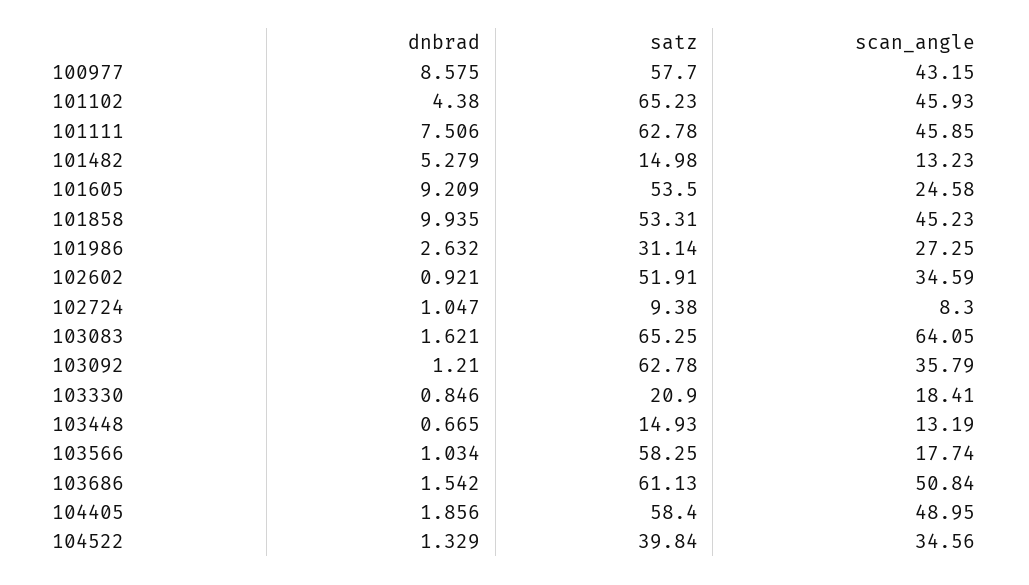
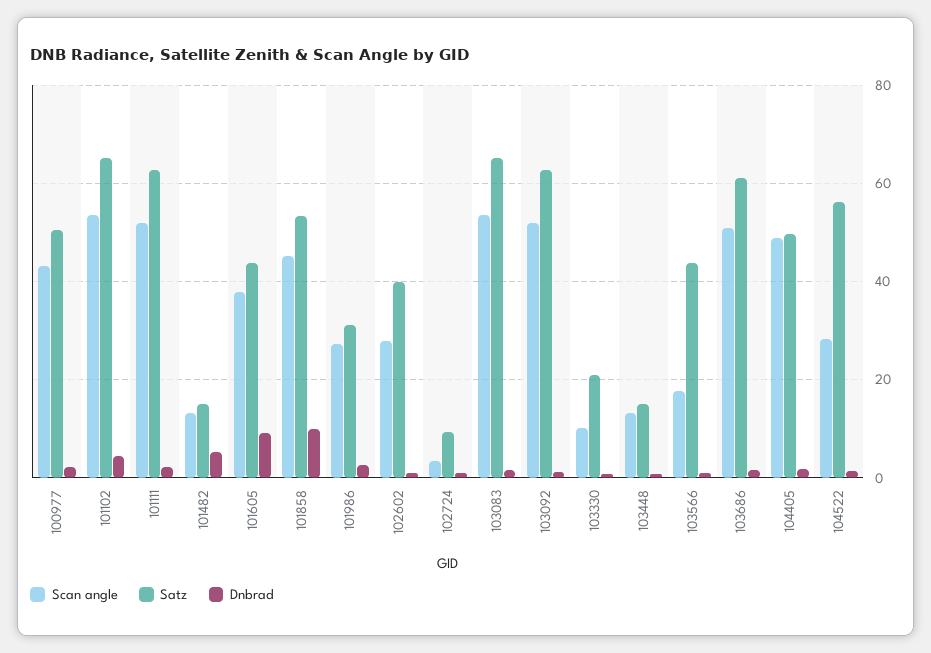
  {
    "dnbrad": {
-     "100977": 8.575,
+     "100977": 2,
      "101102": 4.38,
-     "101111": 7.506,
+     "101111": 2,
      "101482": 5.279,
      "101605": 9.209,
      "101858": 9.935,
      "101986": 2.632,
      "102602": 0.921,
      "102724": 1.047,
      "103083": 1.621,
      "103092": 1.21,
      "103330": 0.846,
      "103448": 0.665,
      "103566": 1.034,
      "103686": 1.542,
      "104405": 1.856,
      "104522": 1.329
    },
    "satz": {
-     "100977": 57.7,
+     "100977": 50,
      "101102": 65.23,
      "101111": 62.78,
      "101482": 14.98,
-     "101605": 53.5,
+     "101605": 44,
      "101858": 53.31,
      "101986": 31.14,
-     "102602": 51.91,
+     "102602": 40,
      "102724": 9.38,
      "103083": 65.25,
      "103092": 62.78,
      "103330": 20.9,
      "103448": 14.93,
-     "103566": 58.25,
+     "103566": 44,
      "103686": 61.13,
-     "104405": 58.4,
+     "104405": 50,
-     "104522": 39.84
+     "104522": 56
    },
    "scan_angle": {
      "100977": 43.15,
-     "101102": 45.93,
+     "101102": 54,
-     "101111": 45.85,
+     "101111": 52,
      "101482": 13.23,
-     "101605": 24.58,
+     "101605": 38,
      "101858": 45.23,
      "101986": 27.25,
-     "102602": 34.59,
+     "102602": 28,
-     "102724": 8.3,
+     "102724": 4,
-     "103083": 64.05,
+     "103083": 54,
-     "103092": 35.79,
+     "103092": 52,
-     "103330": 18.41,
+     "103330": 10,
      "103448": 13.19,
      "103566": 17.74,
      "103686": 50.84,
      "104405": 48.95,
-     "104522": 34.56
+     "104522": 28
    }
  }

